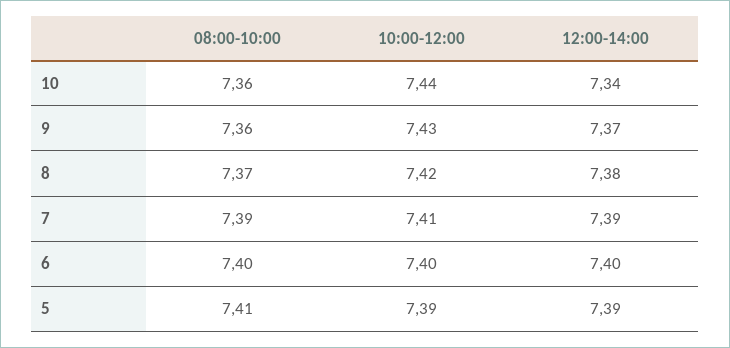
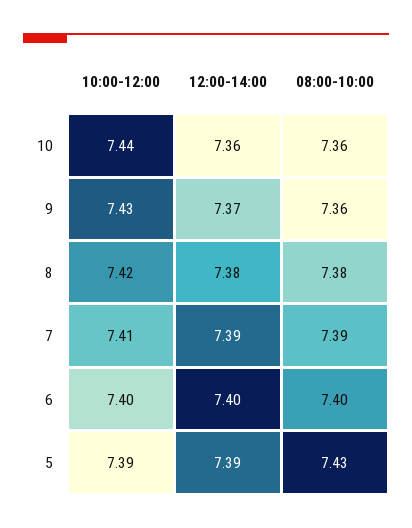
  {
    "08:00-10:00": {
      "10": 7.36,
      "9": 7.36,
-     "8": 7.37,
+     "8": 7.38,
      "7": 7.39,
      "6": 7.4,
-     "5": 7.41
+     "5": 7.43
    },
    "10:00-12:00": {
      "10": 7.44,
      "9": 7.43,
      "8": 7.42,
      "7": 7.41,
      "6": 7.4,
      "5": 7.39
    },
    "12:00-14:00": {
-     "10": 7.34,
+     "10": 7.36,
      "9": 7.37,
      "8": 7.38,
      "7": 7.39,
      "6": 7.4,
      "5": 7.39
    }
  }

